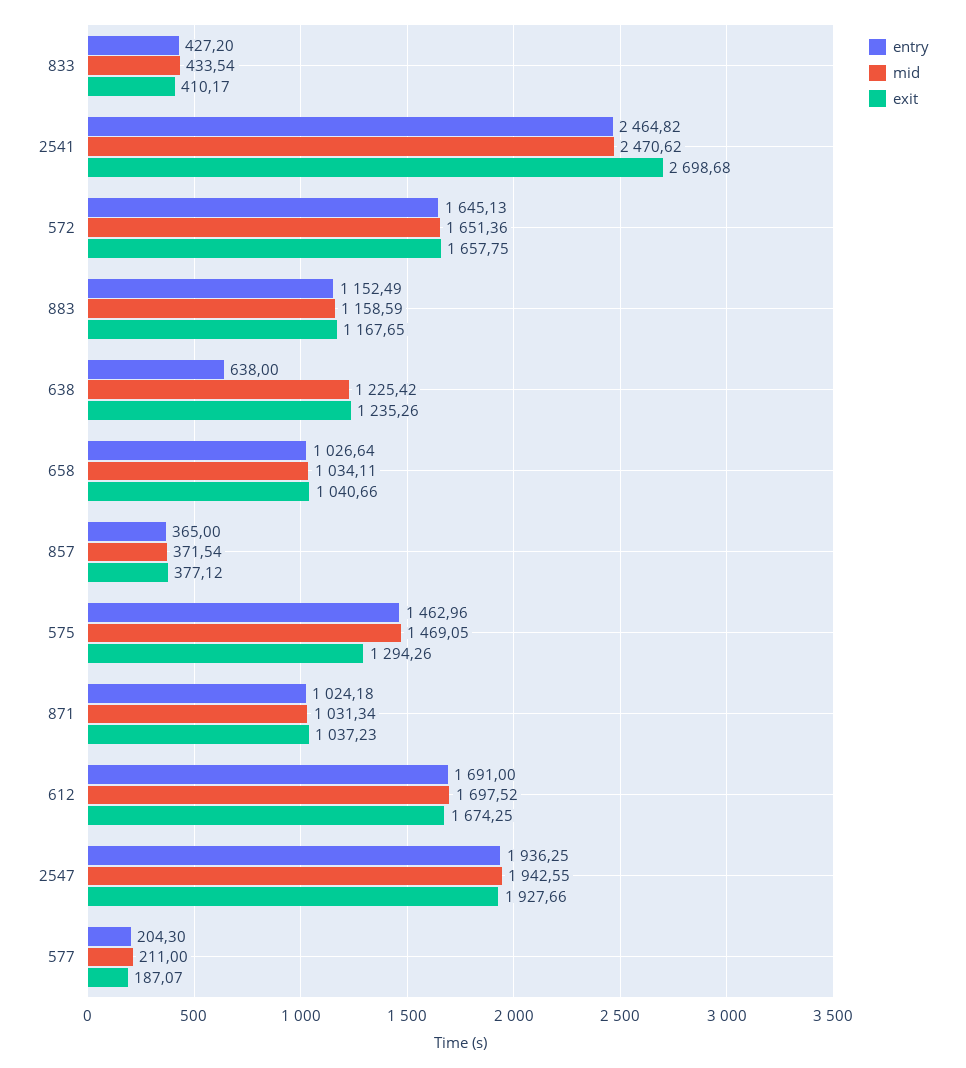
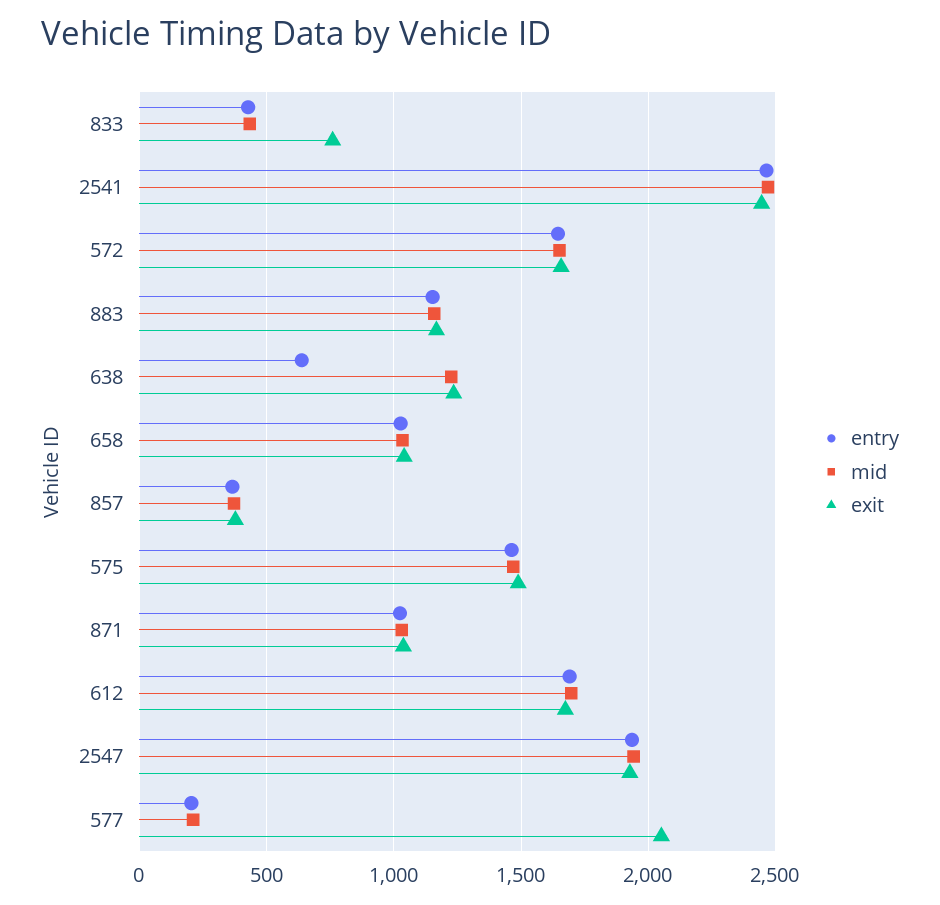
  {
    "entry": {
      "833": 427.2,
      "2541": 2464.82,
      "572": 1645.13,
      "883": 1152.49,
      "638": 638,
      "658": 1026.64,
      "857": 365,
      "575": 1462.96,
      "871": 1024.18,
      "612": 1691,
      "2547": 1936.25,
      "577": 204.3
    },
    "mid": {
      "833": 433.54,
      "2541": 2470.62,
      "572": 1651.36,
      "883": 1158.59,
      "638": 1225.42,
      "658": 1034.11,
      "857": 371.54,
      "575": 1469.05,
      "871": 1031.34,
      "612": 1697.52,
      "2547": 1942.55,
      "577": 211
    },
    "exit": {
-     "833": 410.17,
+     "833": 750,
-     "2541": 2698.68,
+     "2541": 2450,
      "572": 1657.75,
      "883": 1167.65,
      "638": 1235.26,
      "658": 1040.66,
      "857": 377.12,
-     "575": 1294.26,
+     "575": 1500,
      "871": 1037.23,
      "612": 1674.25,
      "2547": 1927.66,
-     "577": 187.07
+     "577": 2050
    }
  }

